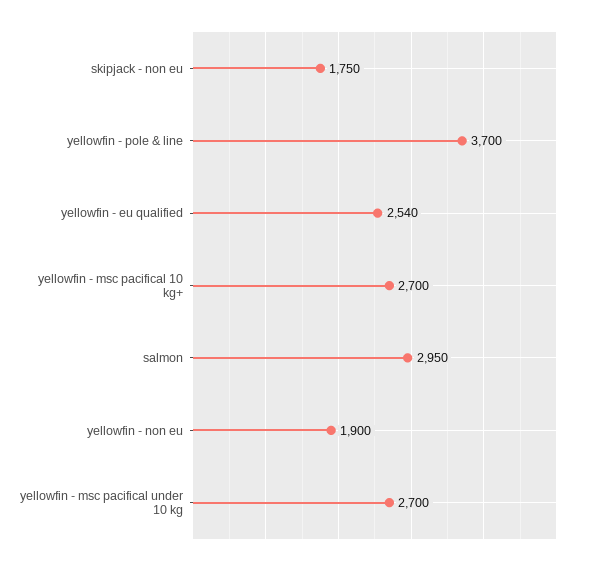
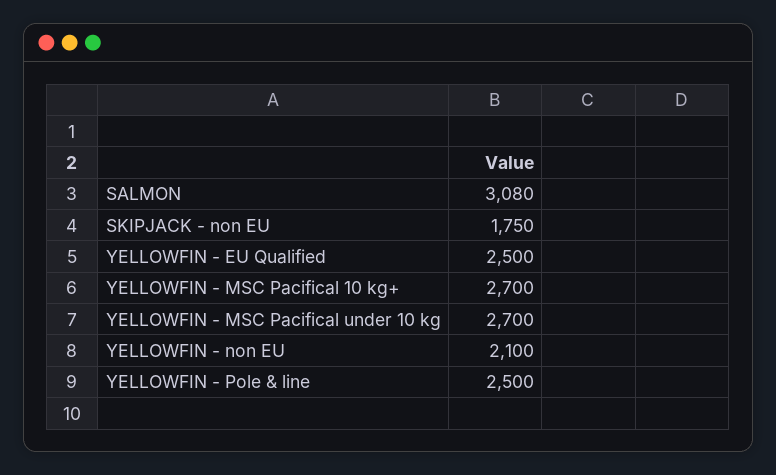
  {
    "skipjack - non eu": 1750,
-   "yellowfin - pole & line": 3700,
+   "yellowfin - pole & line": 2500,
-   "yellowfin - eu qualified": 2540,
+   "yellowfin - eu qualified": 2500,
    "yellowfin - msc pacifical 10 kg+": 2700,
-   "salmon": 2950,
+   "salmon": 3080,
-   "yellowfin - non eu": 1900,
+   "yellowfin - non eu": 2100,
    "yellowfin - msc pacifical under 10 kg": 2700
  }

